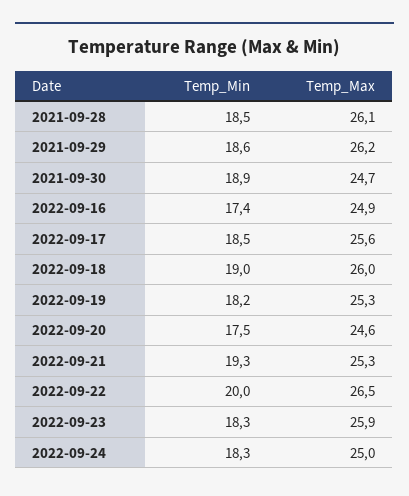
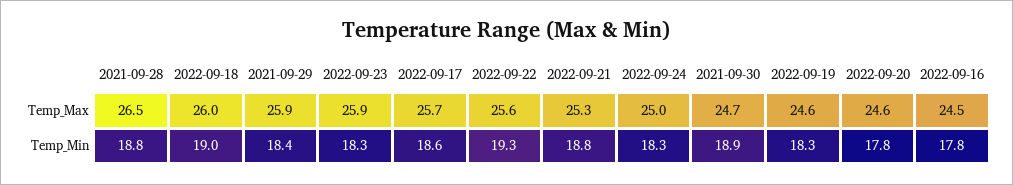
  {
    "Temp_Min": {
-     "2021-09-28": 18.5,
+     "2021-09-28": 18.8,
-     "2021-09-29": 18.6,
+     "2021-09-29": 18.4,
      "2021-09-30": 18.9,
-     "2022-09-16": 17.4,
+     "2022-09-16": 17.8,
-     "2022-09-17": 18.5,
+     "2022-09-17": 18.6,
      "2022-09-18": 19,
-     "2022-09-19": 18.2,
+     "2022-09-19": 18.3,
-     "2022-09-20": 17.5,
+     "2022-09-20": 17.8,
-     "2022-09-21": 19.3,
+     "2022-09-21": 18.8,
-     "2022-09-22": 20,
+     "2022-09-22": 19.3,
      "2022-09-23": 18.3,
      "2022-09-24": 18.3
    },
    "Temp_Max": {
-     "2021-09-28": 26.1,
+     "2021-09-28": 26.5,
-     "2021-09-29": 26.2,
+     "2021-09-29": 25.9,
      "2021-09-30": 24.7,
-     "2022-09-16": 24.9,
+     "2022-09-16": 24.5,
-     "2022-09-17": 25.6,
+     "2022-09-17": 25.7,
      "2022-09-18": 26,
-     "2022-09-19": 25.3,
+     "2022-09-19": 24.6,
      "2022-09-20": 24.6,
      "2022-09-21": 25.3,
-     "2022-09-22": 26.5,
+     "2022-09-22": 25.6,
      "2022-09-23": 25.9,
      "2022-09-24": 25
    }
  }

